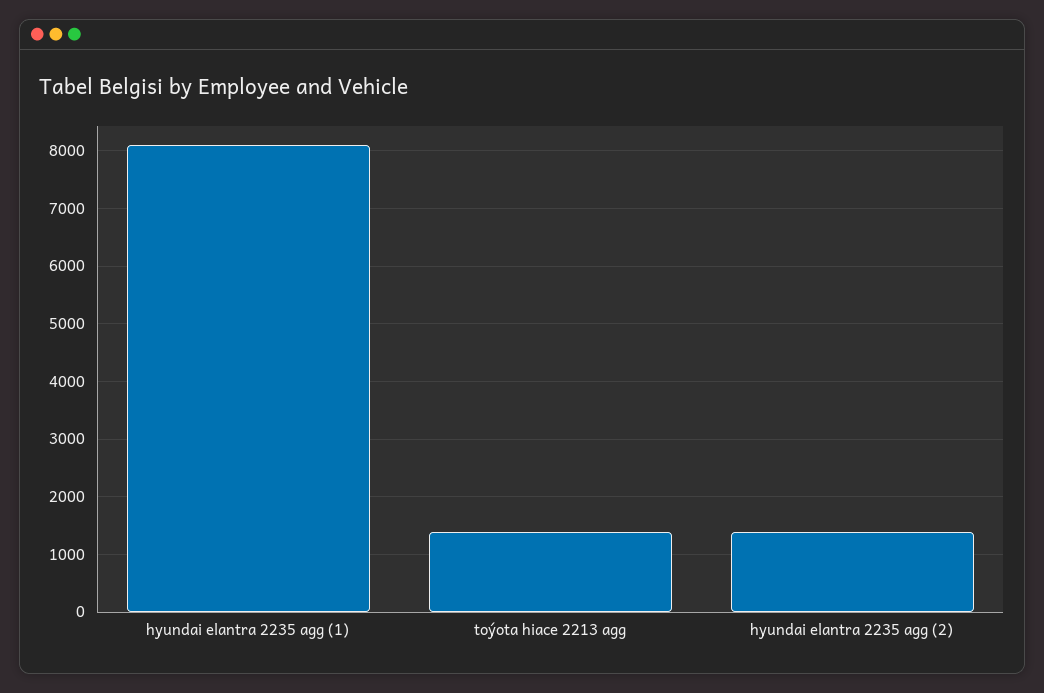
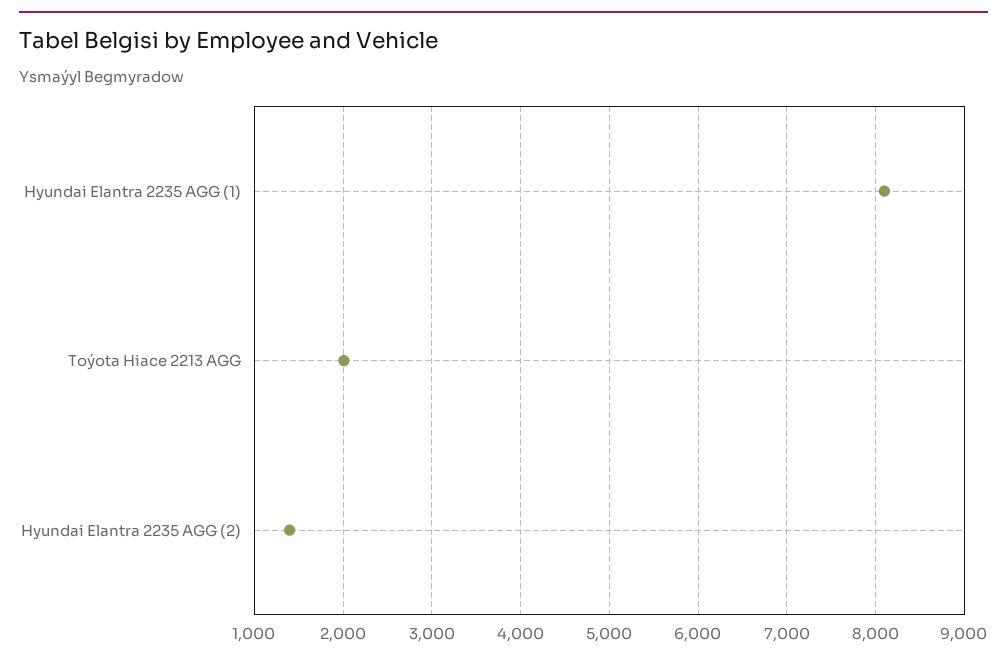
  {
    "hyundai elantra 2235 agg (1)": 8100,
-   "toýota hiace 2213 agg": 1400,
+   "toýota hiace 2213 agg": 2000,
    "hyundai elantra 2235 agg (2)": 1400
  }

